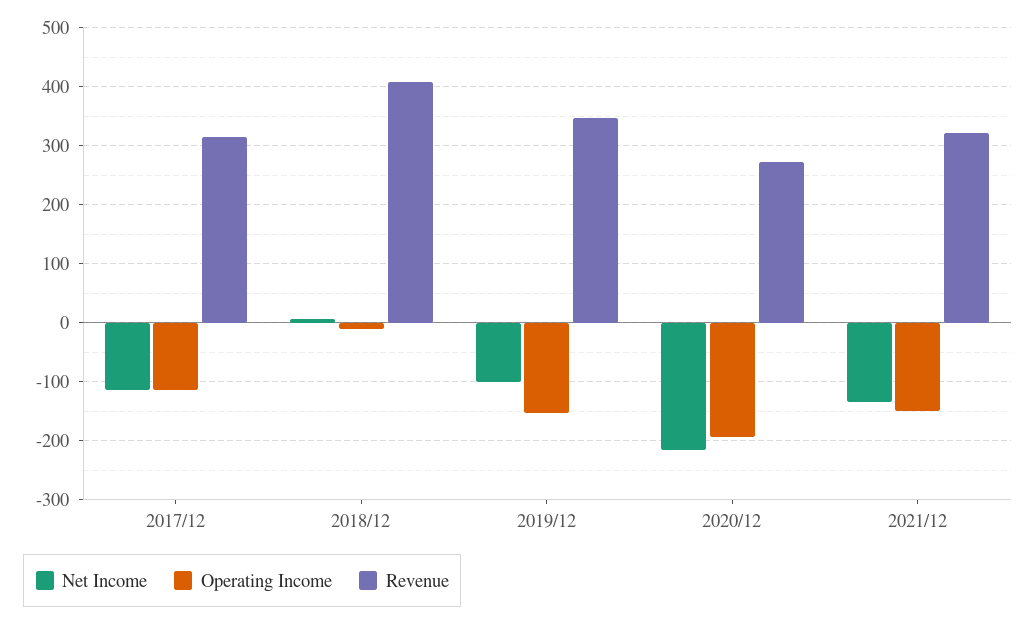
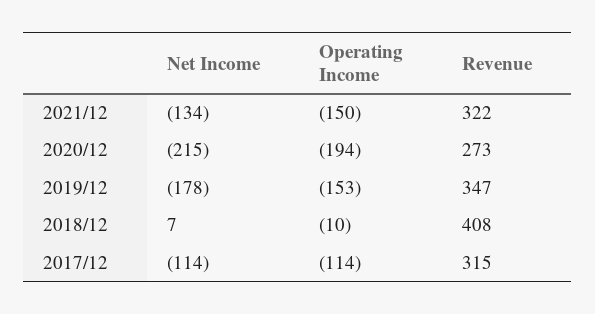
  {
    "Net Income": {
      "2017/12": -114,
      "2018/12": 7,
-     "2019/12": -100,
+     "2019/12": -178,
      "2020/12": -215,
      "2021/12": -134
    },
    "Operating Income": {
      "2017/12": -114,
      "2018/12": -10,
      "2019/12": -153,
      "2020/12": -194,
      "2021/12": -150
    },
    "Revenue": {
      "2017/12": 315,
      "2018/12": 408,
      "2019/12": 347,
      "2020/12": 273,
      "2021/12": 322
    }
  }

